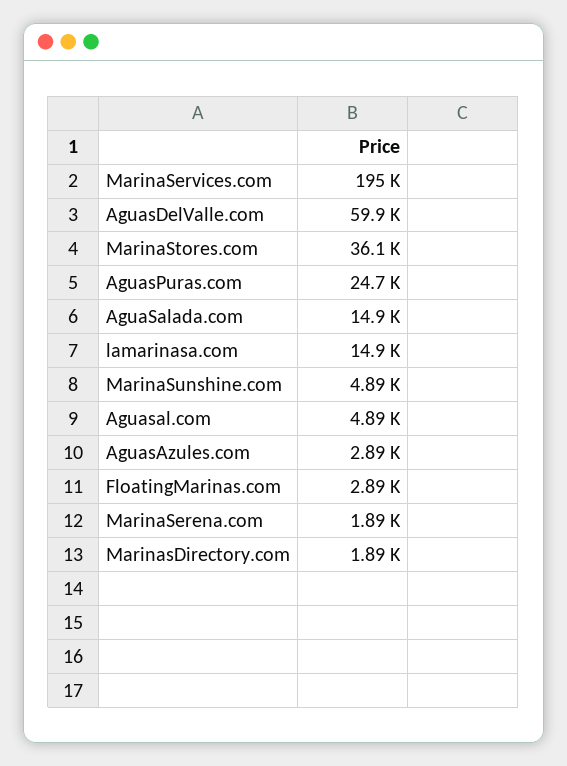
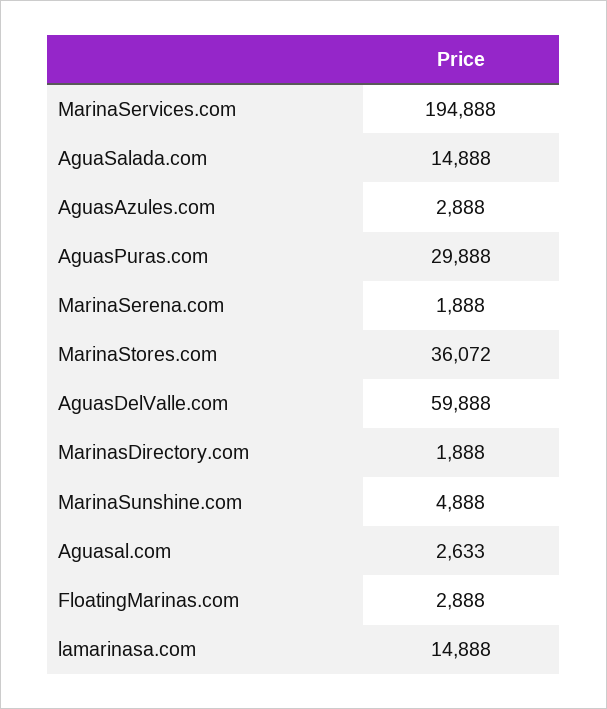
  {
    "MarinaServices.com": 194888,
    "AguasDelValle.com": 59888,
    "MarinaStores.com": 36072,
-   "AguasPuras.com": 24700,
+   "AguasPuras.com": 29888,
    "AguaSalada.com": 14888,
    "lamarinasa.com": 14888,
    "MarinaSunshine.com": 4888,
-   "Aguasal.com": 4890,
+   "Aguasal.com": 2633,
    "AguasAzules.com": 2888,
    "FloatingMarinas.com": 2888,
    "MarinaSerena.com": 1888,
    "MarinasDirectory.com": 1888
  }

